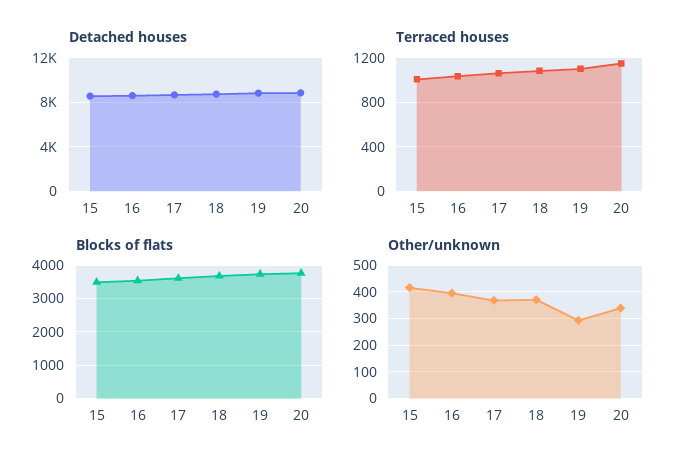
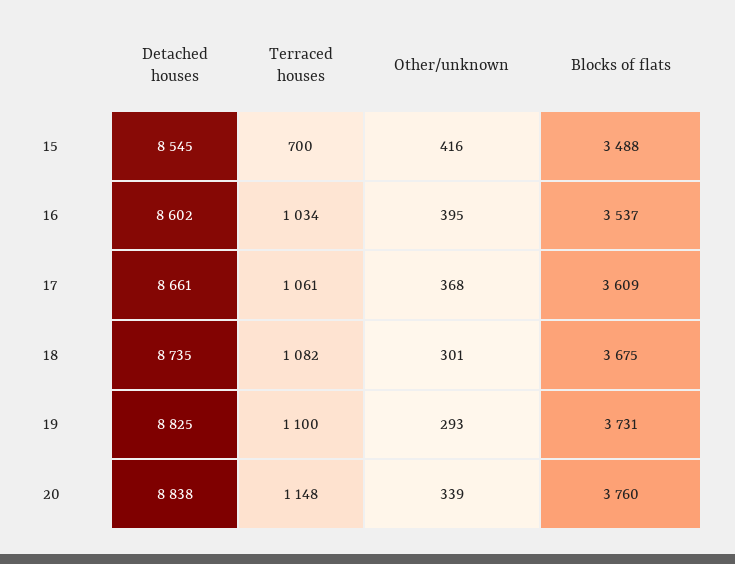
  {
    "Detached houses": {
      "15": 8545,
      "16": 8602,
      "17": 8661,
      "18": 8735,
      "19": 8825,
      "20": 8838
    },
    "Terraced houses": {
-     "15": 1000,
+     "15": 700,
      "16": 1034,
      "17": 1061,
      "18": 1082,
      "19": 1100,
      "20": 1148
    },
    "Blocks of flats": {
      "15": 3488,
      "16": 3537,
      "17": 3609,
      "18": 3675,
      "19": 3731,
      "20": 3760
    },
    "Other/unknown": {
      "15": 416,
      "16": 395,
      "17": 368,
-     "18": 375,
+     "18": 301,
      "19": 293,
      "20": 339
    }
  }

